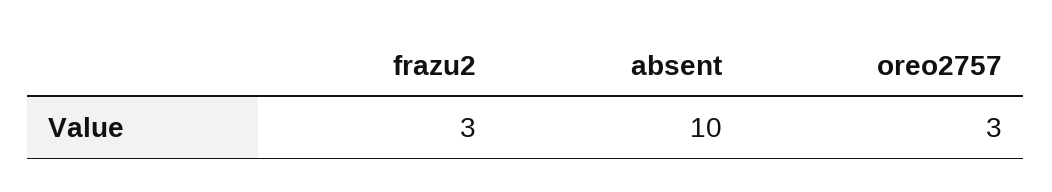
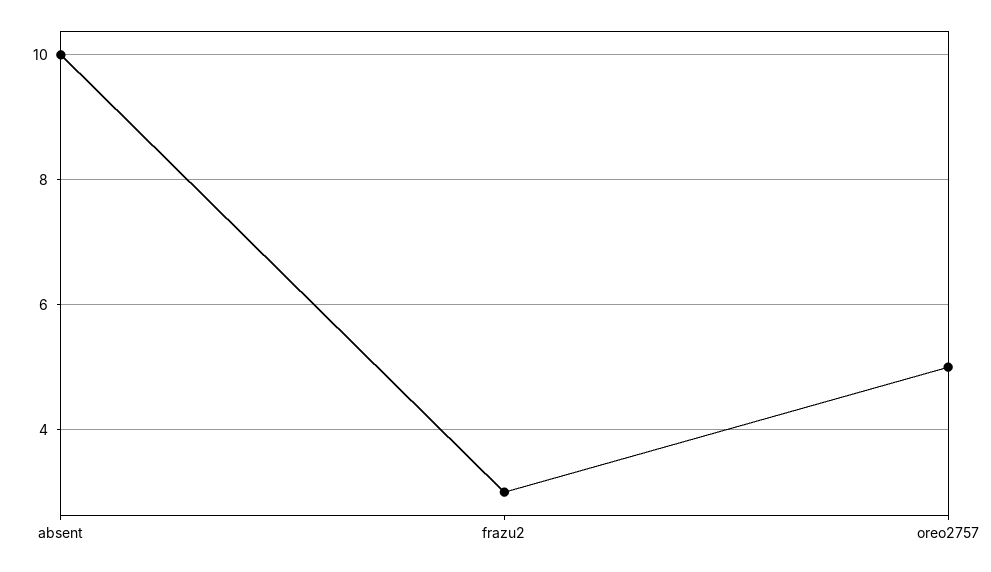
  {
    "frazu2": 3,
    "absent": 10,
-   "oreo2757": 3
+   "oreo2757": 5
  }

